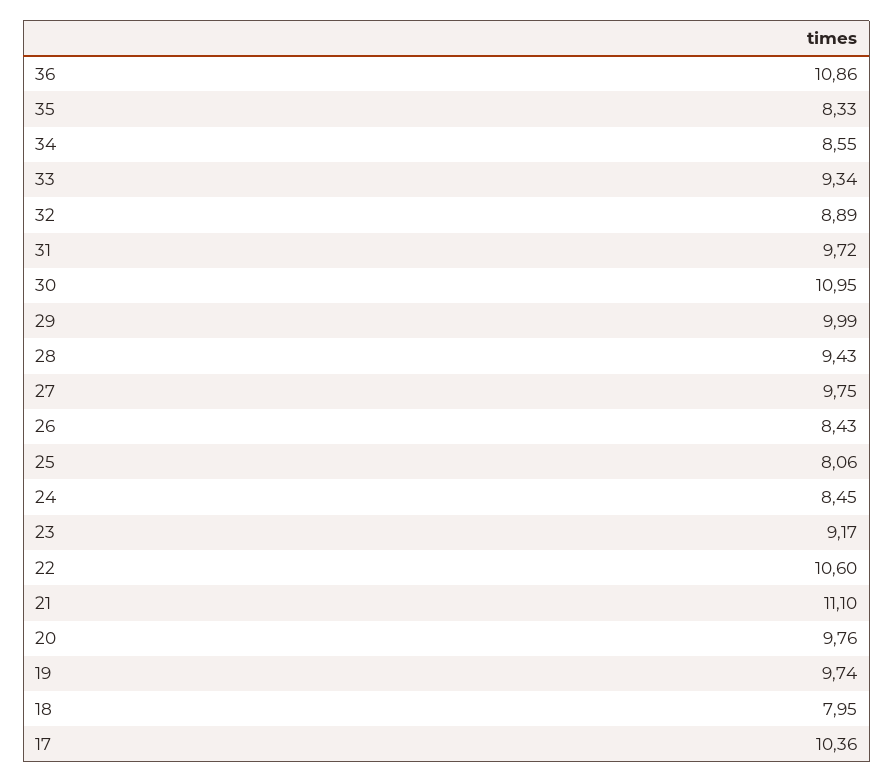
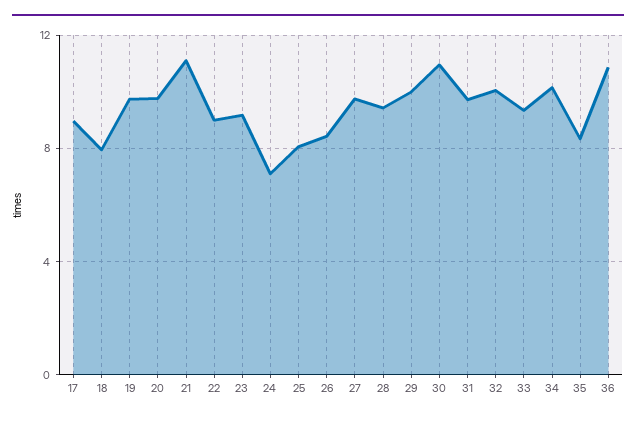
  {
    "36": 10.86,
    "35": 8.33,
-   "34": 8.55,
+   "34": 10,
    "33": 9.34,
-   "32": 8.89,
+   "32": 10,
    "31": 9.72,
    "30": 10.95,
    "29": 9.99,
    "28": 9.43,
    "27": 9.75,
    "26": 8.43,
    "25": 8.06,
-   "24": 8.45,
+   "24": 7,
    "23": 9.17,
-   "22": 10.6,
+   "22": 9,
    "21": 11.1,
    "20": 9.76,
    "19": 9.74,
    "18": 7.95,
-   "17": 10.36
+   "17": 9
  }

